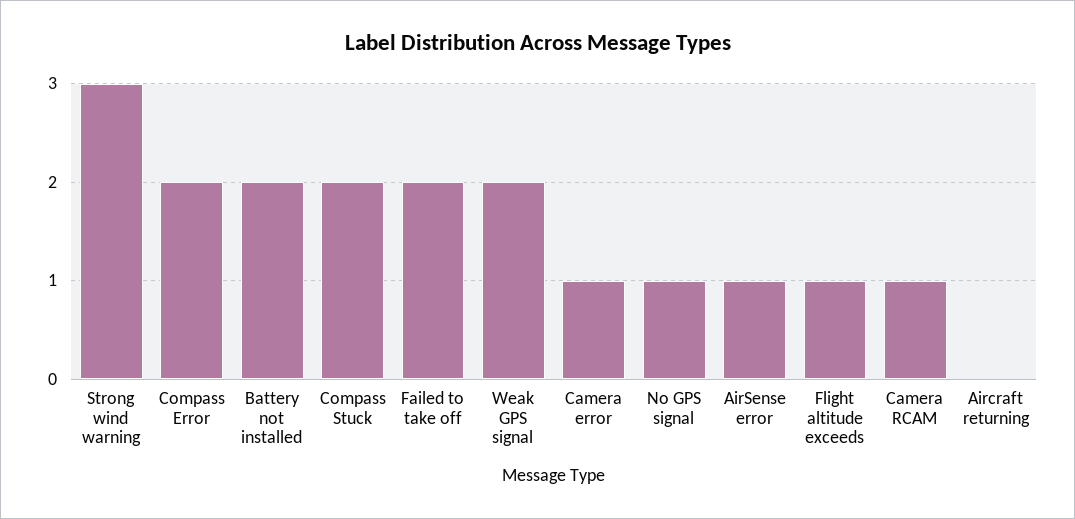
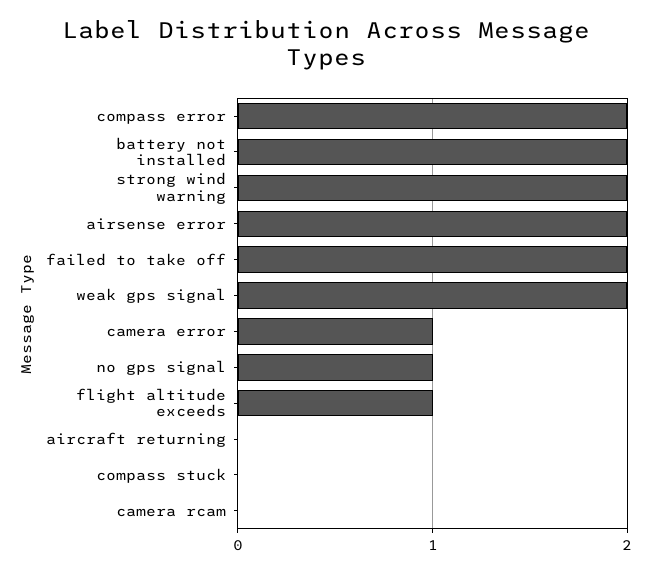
  {
-   "Strong wind warning": 3,
+   "Strong wind warning": 2,
    "Compass Error": 2,
    "Battery not installed": 2,
-   "Compass Stuck": 2,
+   "Compass Stuck": 0,
    "Failed to take off": 2,
    "Weak GPS signal": 2,
    "Camera error": 1,
    "No GPS signal": 1,
-   "AirSense error": 1,
+   "AirSense error": 2,
    "Flight altitude exceeds": 1,
-   "Camera RCAM": 1,
+   "Camera RCAM": 0,
    "Aircraft returning": 0
  }

